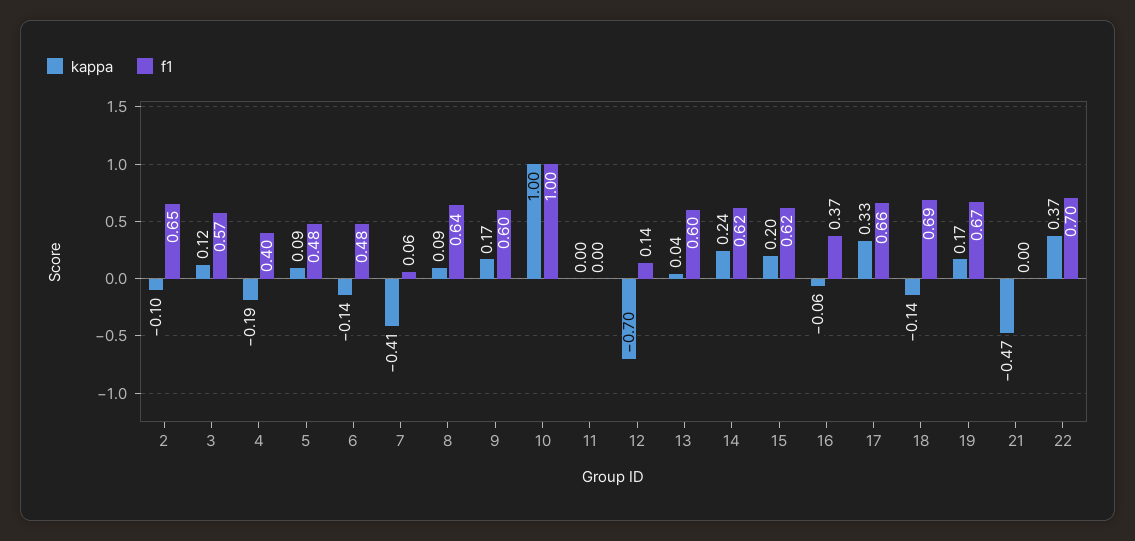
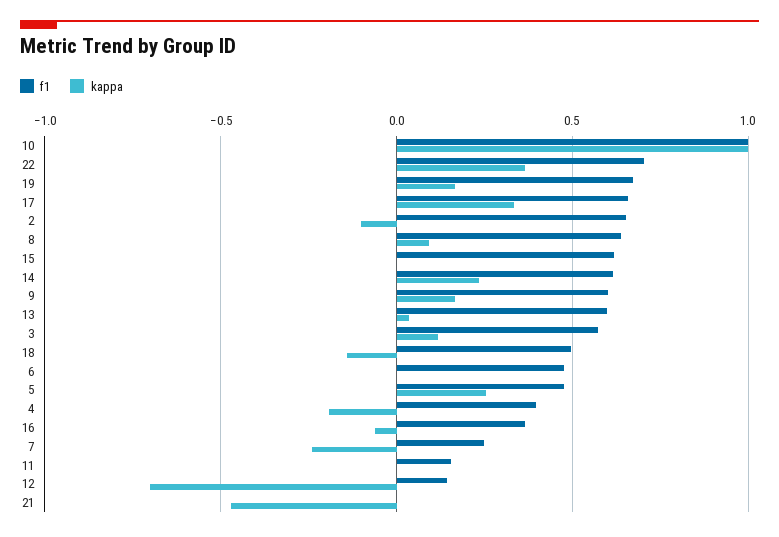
  {
    "kappa": {
      "2": -0.1,
      "3": 0.12,
      "4": -0.19,
-     "5": 0.09,
+     "5": 0.25,
-     "6": -0.14,
+     "6": 0,
-     "7": -0.41,
+     "7": -0.25,
      "8": 0.09,
      "9": 0.17,
      "10": 1,
      "11": 0,
      "12": -0.7,
      "13": 0.04,
      "14": 0.24,
-     "15": 0.2,
+     "15": 0,
      "16": -0.06,
      "17": 0.33,
      "18": -0.14,
      "19": 0.17,
      "21": -0.47,
      "22": 0.37
    },
    "f1": {
      "2": 0.65,
      "3": 0.57,
      "4": 0.4,
      "5": 0.48,
      "6": 0.48,
-     "7": 0.06,
+     "7": 0.25,
      "8": 0.64,
      "9": 0.6,
      "10": 1,
-     "11": 0,
+     "11": 0.15,
      "12": 0.14,
      "13": 0.6,
      "14": 0.62,
      "15": 0.62,
      "16": 0.37,
      "17": 0.66,
-     "18": 0.69,
+     "18": 0.5,
      "19": 0.67,
      "21": 0,
      "22": 0.7
    }
  }

